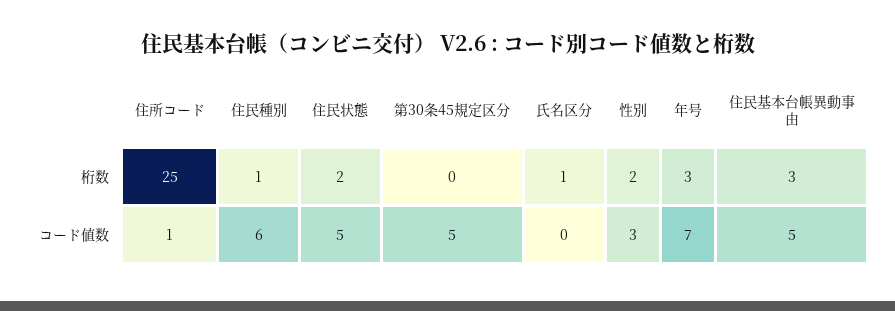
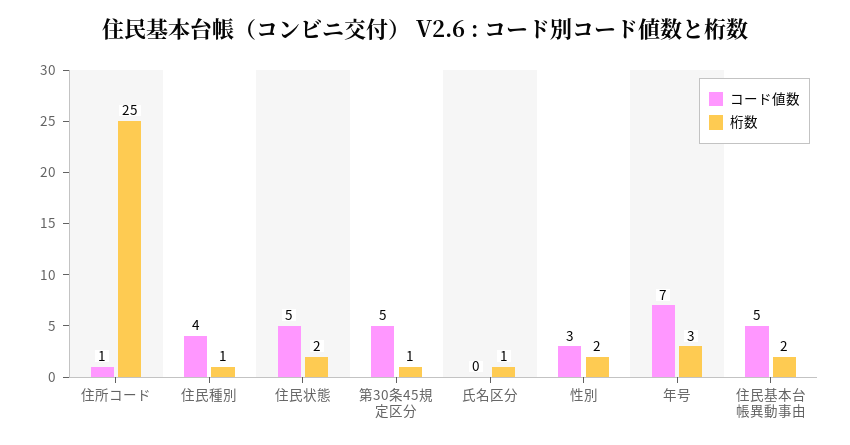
  {
    "桁数": {
      "住所コード": 25,
      "住民種別": 1,
      "住民状態": 2,
-     "第30条45規定区分": 0,
+     "第30条45規定区分": 1,
      "氏名区分": 1,
      "性別": 2,
      "年号": 3,
-     "住民基本台帳異動事由": 3
+     "住民基本台帳異動事由": 2
    },
    "コード値数": {
      "住所コード": 1,
-     "住民種別": 6,
+     "住民種別": 4,
      "住民状態": 5,
      "第30条45規定区分": 5,
      "氏名区分": 0,
      "性別": 3,
      "年号": 7,
      "住民基本台帳異動事由": 5
    }
  }

